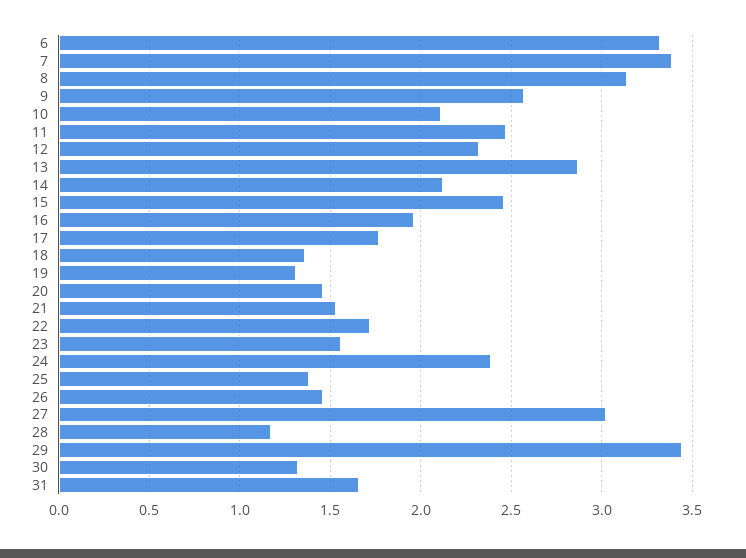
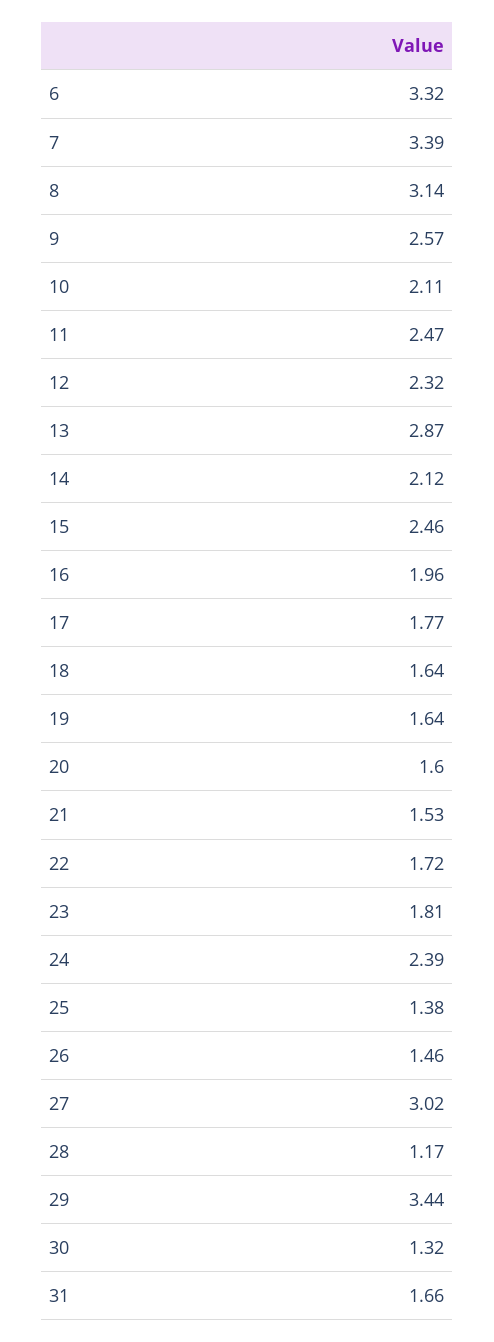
  {
    "6": 3.32,
    "7": 3.39,
    "8": 3.14,
    "9": 2.57,
    "10": 2.11,
    "11": 2.47,
    "12": 2.32,
    "13": 2.87,
    "14": 2.12,
    "15": 2.46,
    "16": 1.96,
    "17": 1.77,
-   "18": 1.35,
+   "18": 1.64,
-   "19": 1.3,
+   "19": 1.64,
-   "20": 1.45,
+   "20": 1.6,
    "21": 1.53,
    "22": 1.72,
-   "23": 1.55,
+   "23": 1.81,
    "24": 2.39,
    "25": 1.38,
    "26": 1.46,
    "27": 3.02,
    "28": 1.17,
    "29": 3.44,
    "30": 1.32,
    "31": 1.66
  }

